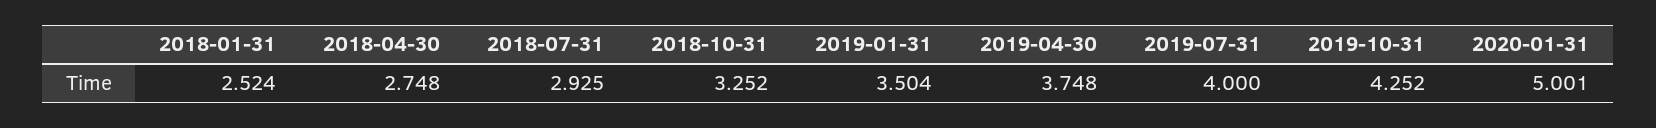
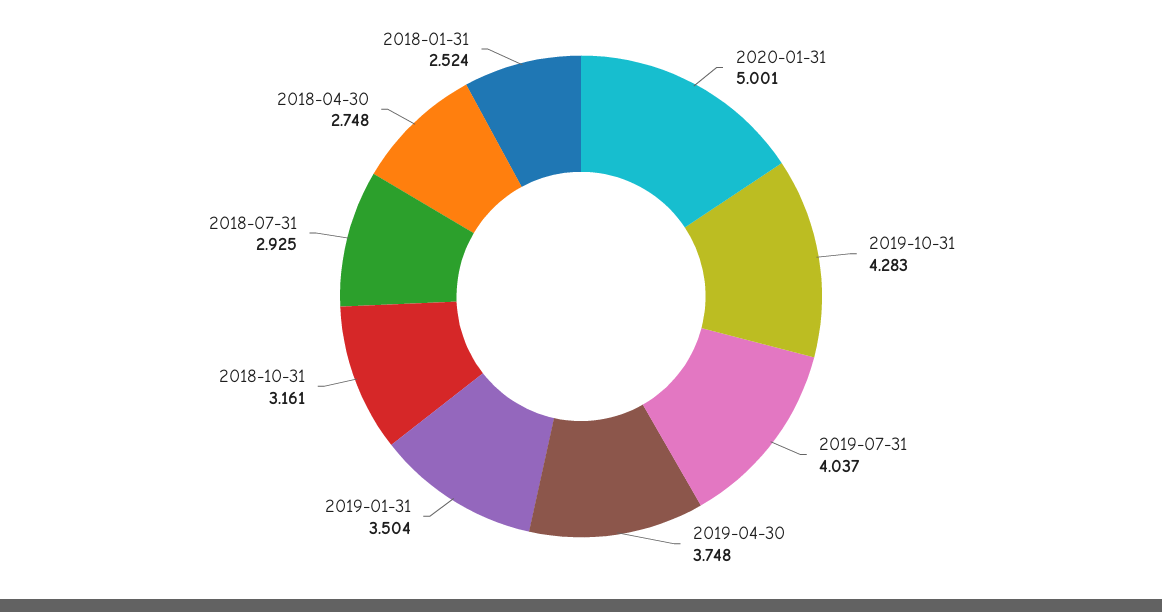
  {
    "2018-01-31": 2.524,
    "2018-04-30": 2.748,
    "2018-07-31": 2.925,
-   "2018-10-31": 3.252,
+   "2018-10-31": 3.161,
    "2019-01-31": 3.504,
    "2019-04-30": 3.748,
-   "2019-07-31": 4,
+   "2019-07-31": 4.037,
-   "2019-10-31": 4.252,
+   "2019-10-31": 4.283,
    "2020-01-31": 5.001
  }

